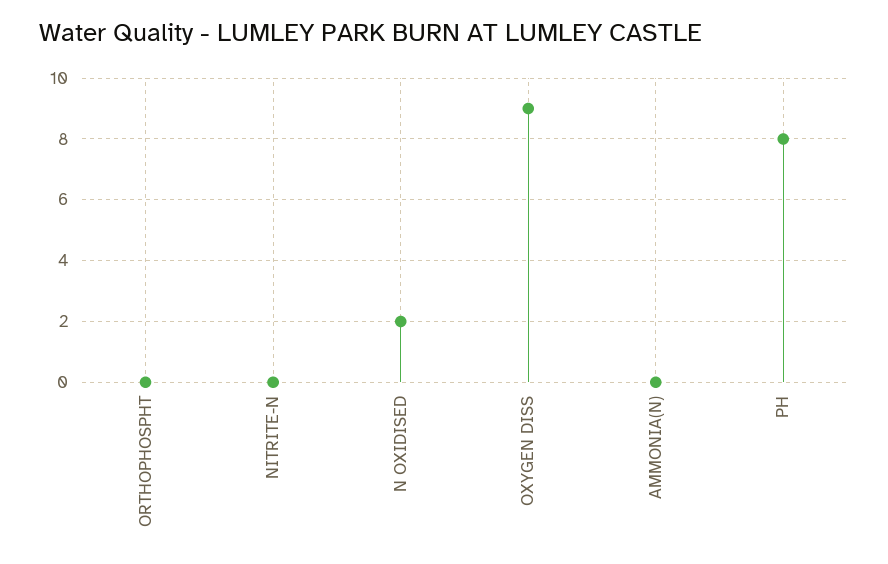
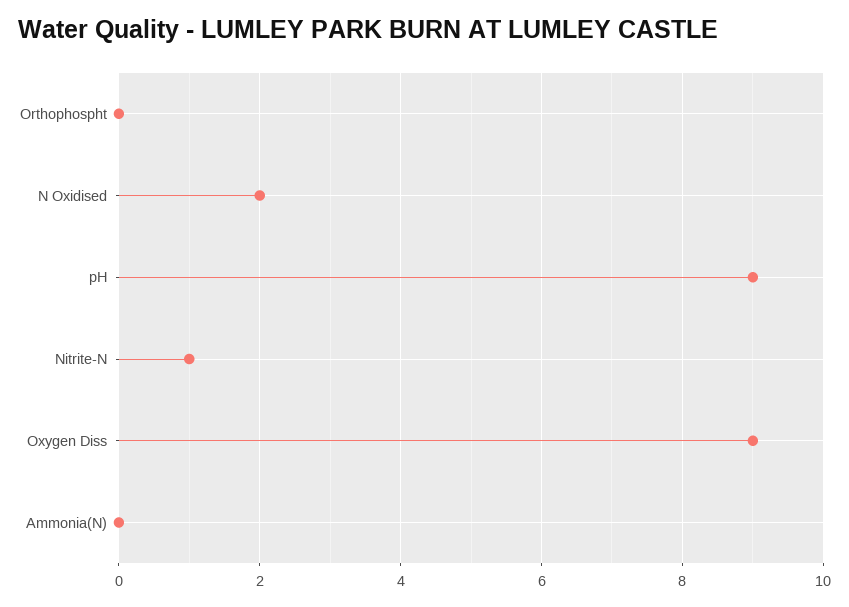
  {
    "ORTHOPHOSPHT": 0,
-   "NITRITE-N": 0,
+   "NITRITE-N": 1,
    "N OXIDISED": 2,
    "OXYGEN DISS": 9,
    "AMMONIA(N)": 0,
-   "PH": 8
+   "PH": 9
  }

